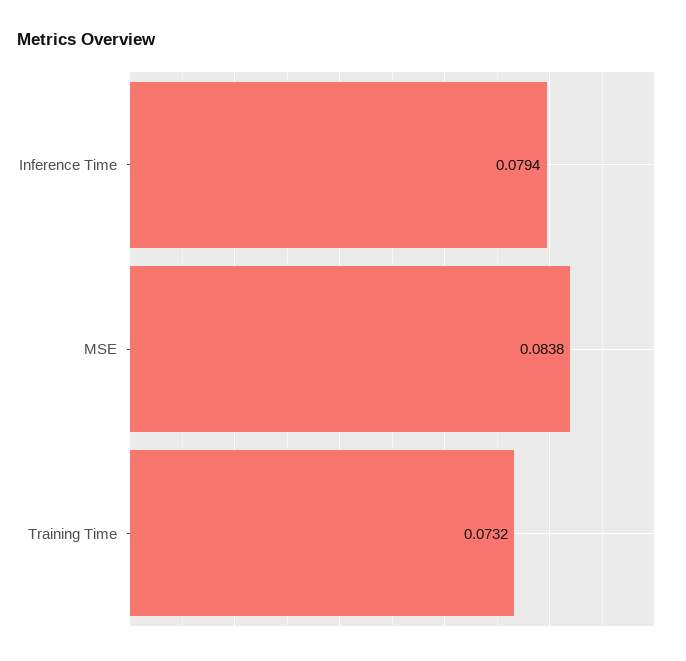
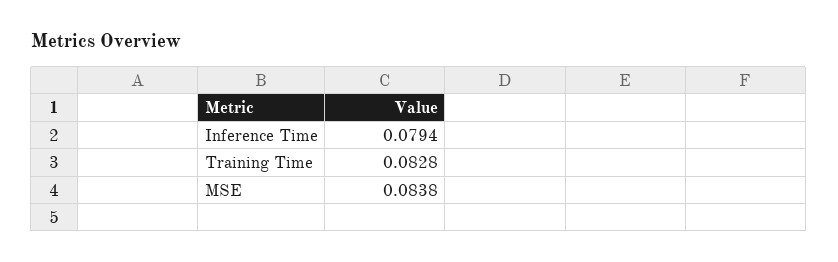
  {
    "Inference Time": 0.0794,
    "MSE": 0.0838,
-   "Training Time": 0.0732
+   "Training Time": 0.0828
  }

